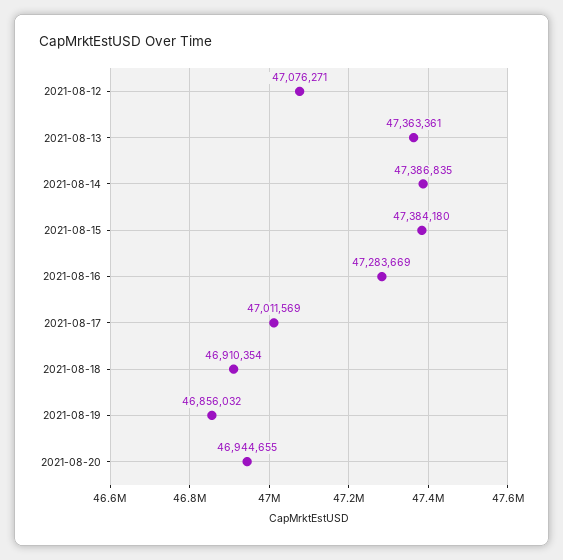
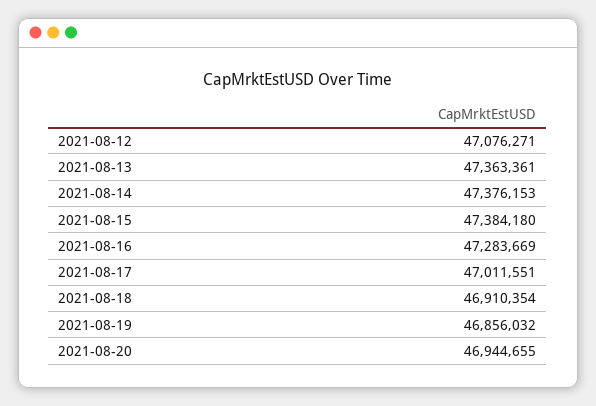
  {
    "2021-08-12": 47076271,
    "2021-08-13": 47363361,
-   "2021-08-14": 47386835,
+   "2021-08-14": 47376153,
    "2021-08-15": 47384180,
    "2021-08-16": 47283669,
-   "2021-08-17": 47011569,
+   "2021-08-17": 47011551,
    "2021-08-18": 46910354,
    "2021-08-19": 46856032,
    "2021-08-20": 46944655
  }

